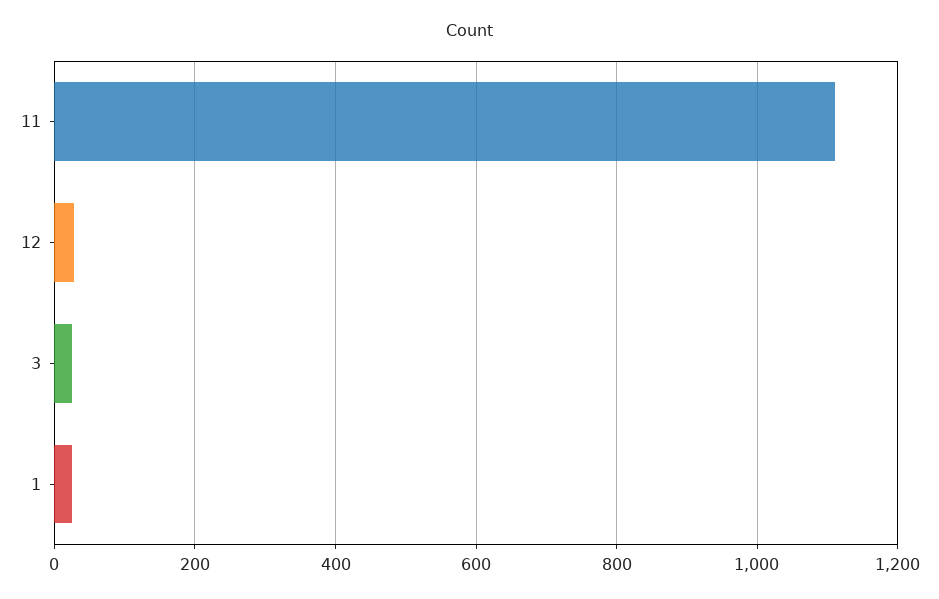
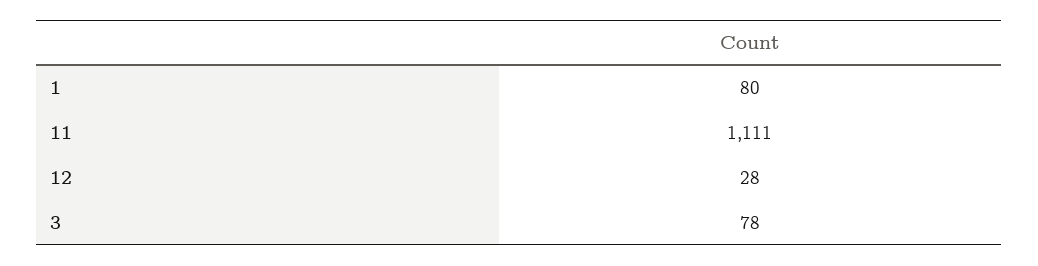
  {
    "11": 1111,
    "12": 28,
-   "3": 20,
+   "3": 78,
-   "1": 20
+   "1": 80
  }

